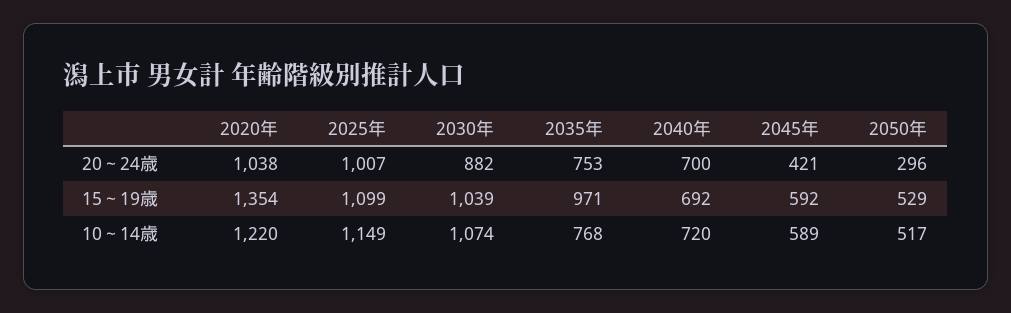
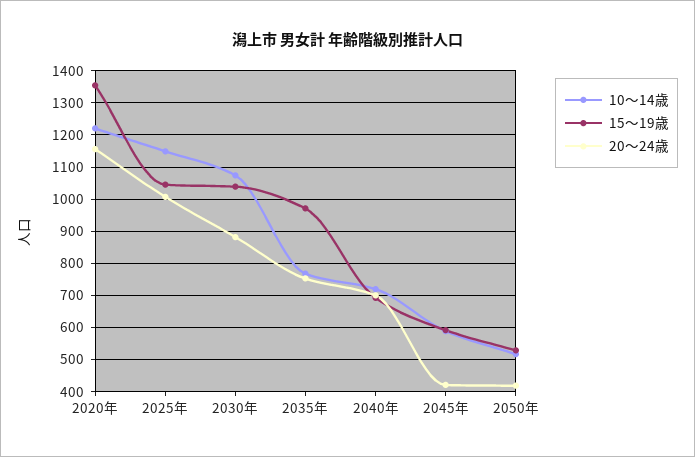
  {
    "20～24歳": {
-     "2020年": 1038,
+     "2020年": 1160,
      "2025年": 1007,
      "2030年": 882,
      "2035年": 753,
      "2040年": 700,
      "2045年": 421,
-     "2050年": 296
+     "2050年": 420
    },
    "15～19歳": {
      "2020年": 1354,
-     "2025年": 1099,
+     "2025年": 1040,
      "2030年": 1039,
      "2035年": 971,
      "2040年": 692,
      "2045年": 592,
      "2050年": 529
    },
    "10～14歳": {
      "2020年": 1220,
      "2025年": 1149,
      "2030年": 1074,
      "2035年": 768,
      "2040年": 720,
      "2045年": 589,
      "2050年": 517
    }
  }

